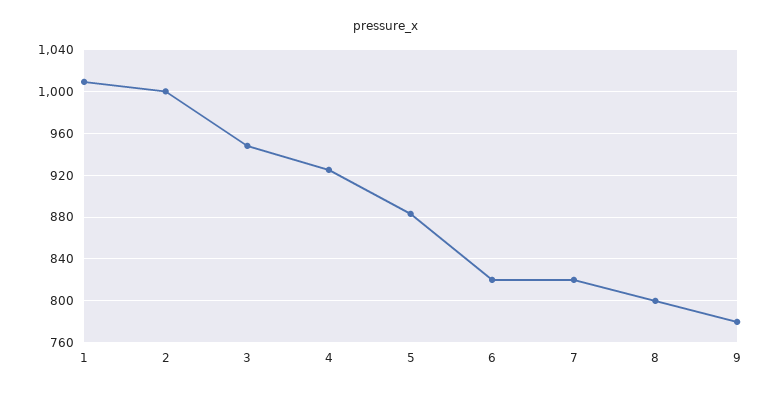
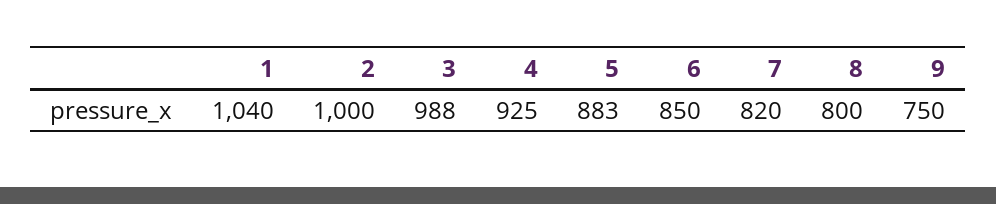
  {
-   "1": 1010,
+   "1": 1040,
    "2": 1000,
-   "3": 950,
+   "3": 988,
    "4": 925,
    "5": 883,
-   "6": 820,
+   "6": 850,
    "7": 820,
    "8": 800,
-   "9": 780
+   "9": 750
  }

